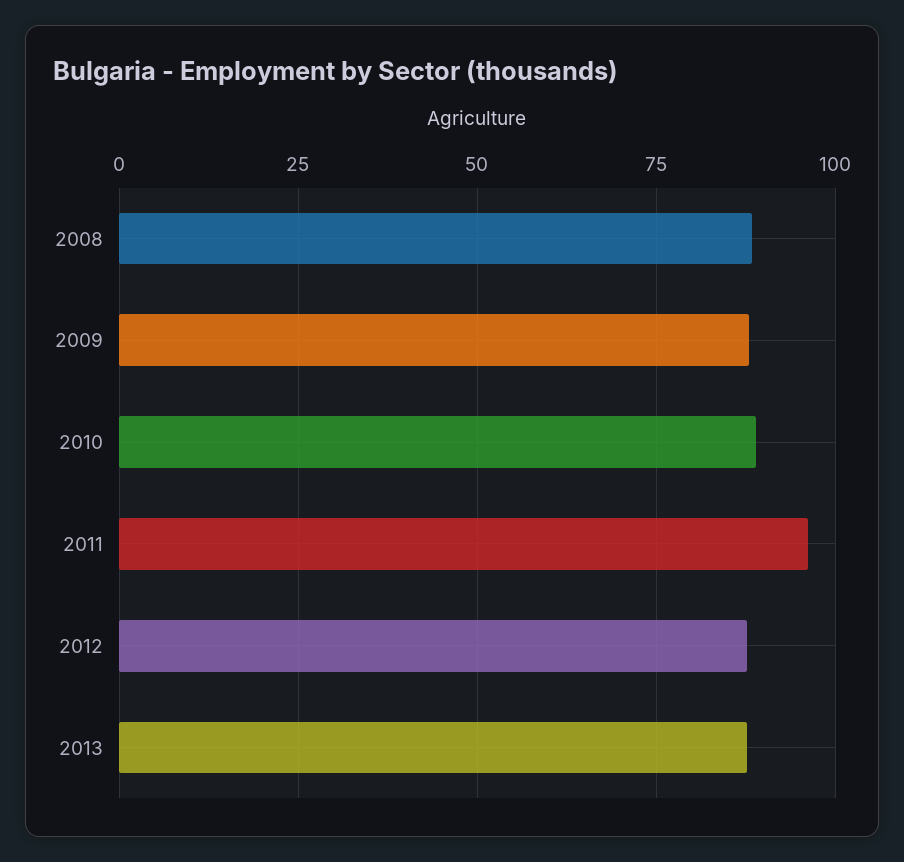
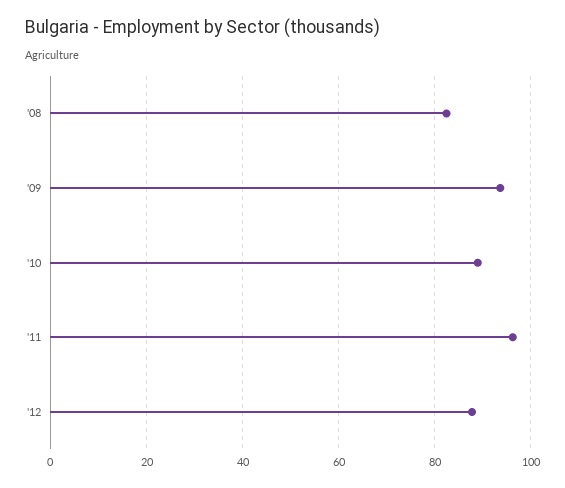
  {
-   "2008": 87.5,
+   "2008": 82,
-   "2009": 87.5,
+   "2009": 94,
    "2010": 88,
    "2011": 96,
-   "2012": 88,
+   "2012": 88
-   "2013": 87.5
  }

